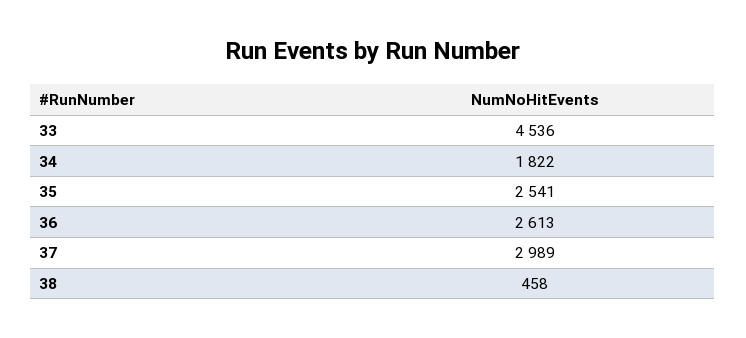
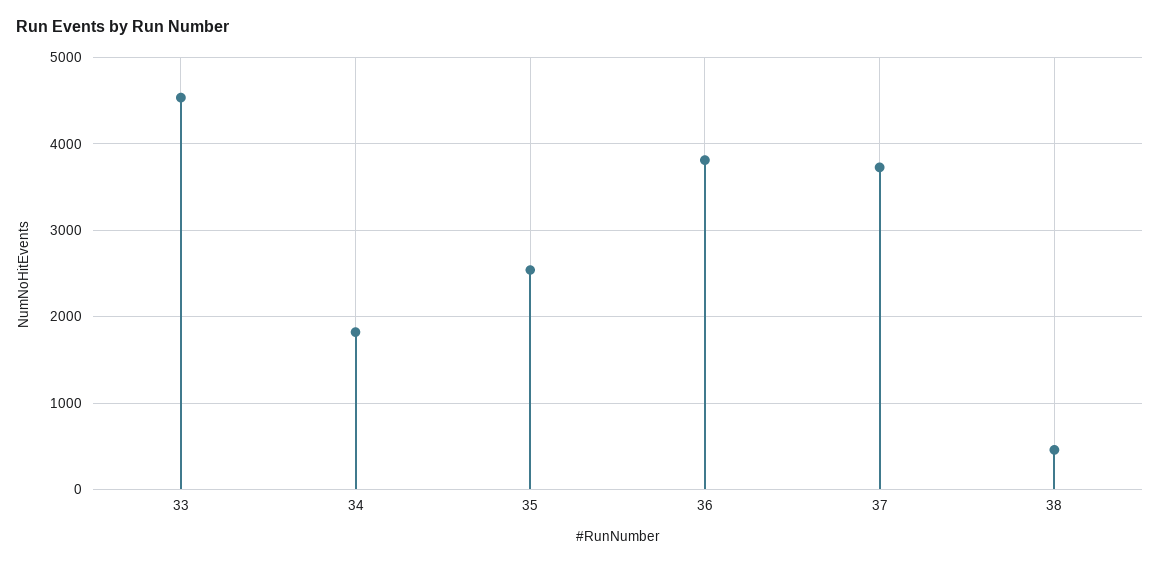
  {
    "33": 4536,
    "34": 1822,
    "35": 2541,
-   "36": 2613,
+   "36": 3800,
-   "37": 2989,
+   "37": 3700,
    "38": 458
  }

